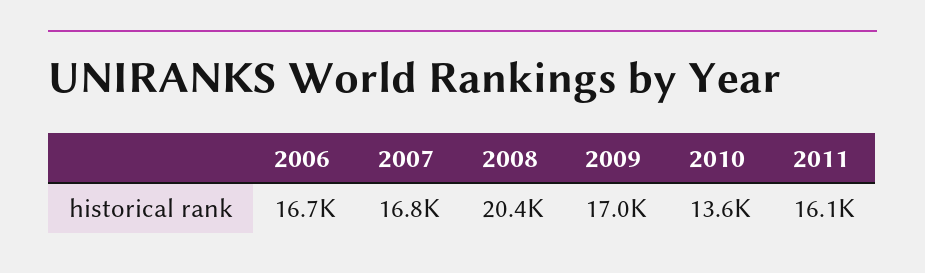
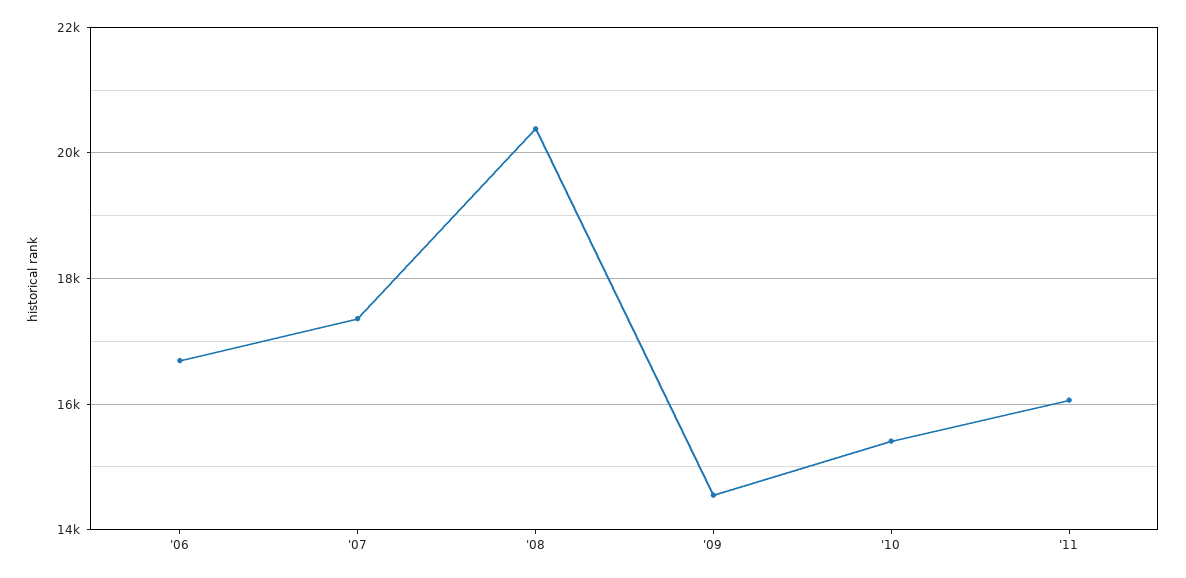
  {
    "2006": 16700,
-   "2007": 16800,
+   "2007": 17400,
    "2008": 20400,
-   "2009": 17000,
+   "2009": 14600,
-   "2010": 13600,
+   "2010": 15400,
    "2011": 16100
  }

